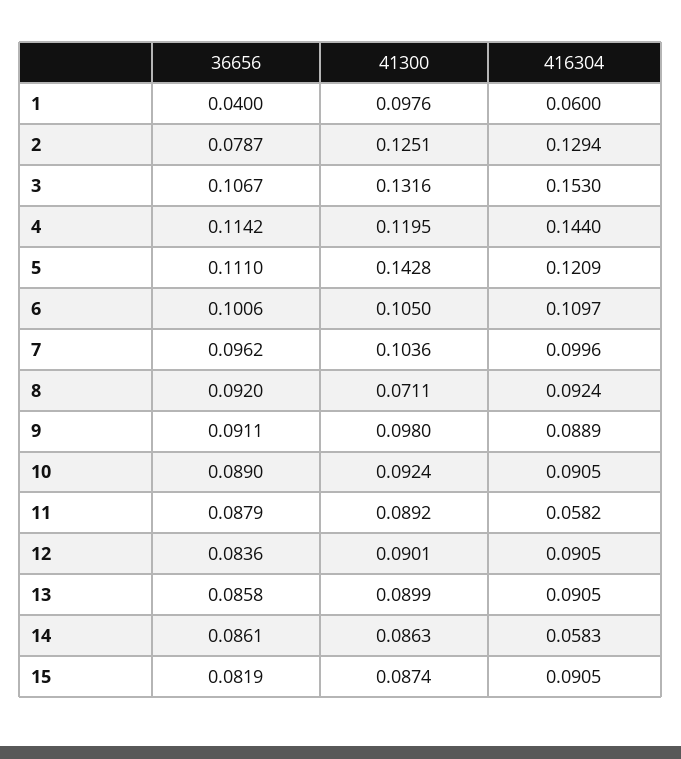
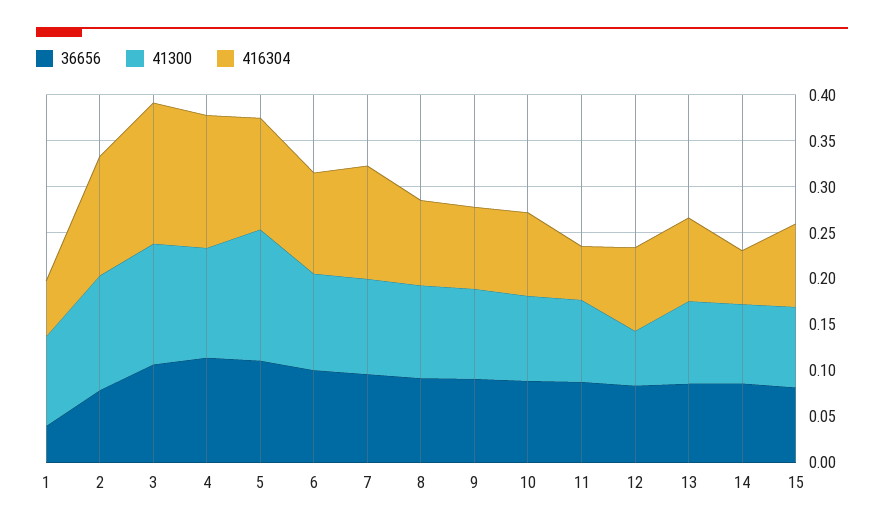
  {
    "36656": {
      "1": 0.04,
      "2": 0.0787,
      "3": 0.1067,
      "4": 0.1142,
      "5": 0.111,
      "6": 0.1006,
      "7": 0.0962,
      "8": 0.092,
      "9": 0.0911,
      "10": 0.089,
      "11": 0.0879,
      "12": 0.0836,
      "13": 0.0858,
      "14": 0.0861,
      "15": 0.0819
    },
    "41300": {
      "1": 0.0976,
      "2": 0.1251,
      "3": 0.1316,
      "4": 0.1195,
      "5": 0.1428,
      "6": 0.105,
      "7": 0.1036,
-     "8": 0.0711,
+     "8": 0.1,
      "9": 0.098,
      "10": 0.0924,
      "11": 0.0892,
-     "12": 0.0901,
+     "12": 0.06,
      "13": 0.0899,
      "14": 0.0863,
      "15": 0.0874
    },
    "416304": {
      "1": 0.06,
      "2": 0.1294,
      "3": 0.153,
      "4": 0.144,
      "5": 0.1209,
      "6": 0.1097,
-     "7": 0.0996,
+     "7": 0.12,
      "8": 0.0924,
      "9": 0.0889,
      "10": 0.0905,
      "11": 0.0582,
      "12": 0.0905,
      "13": 0.0905,
      "14": 0.0583,
      "15": 0.0905
    }
  }

